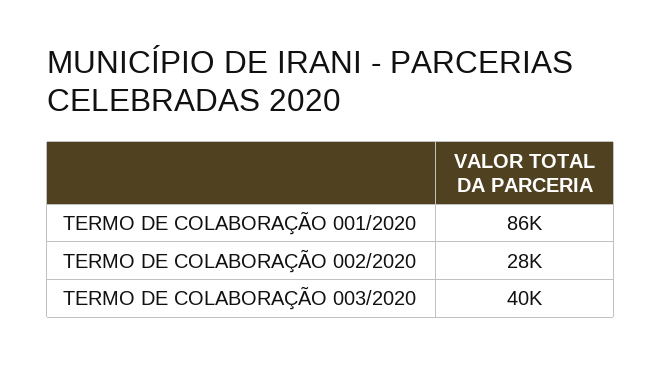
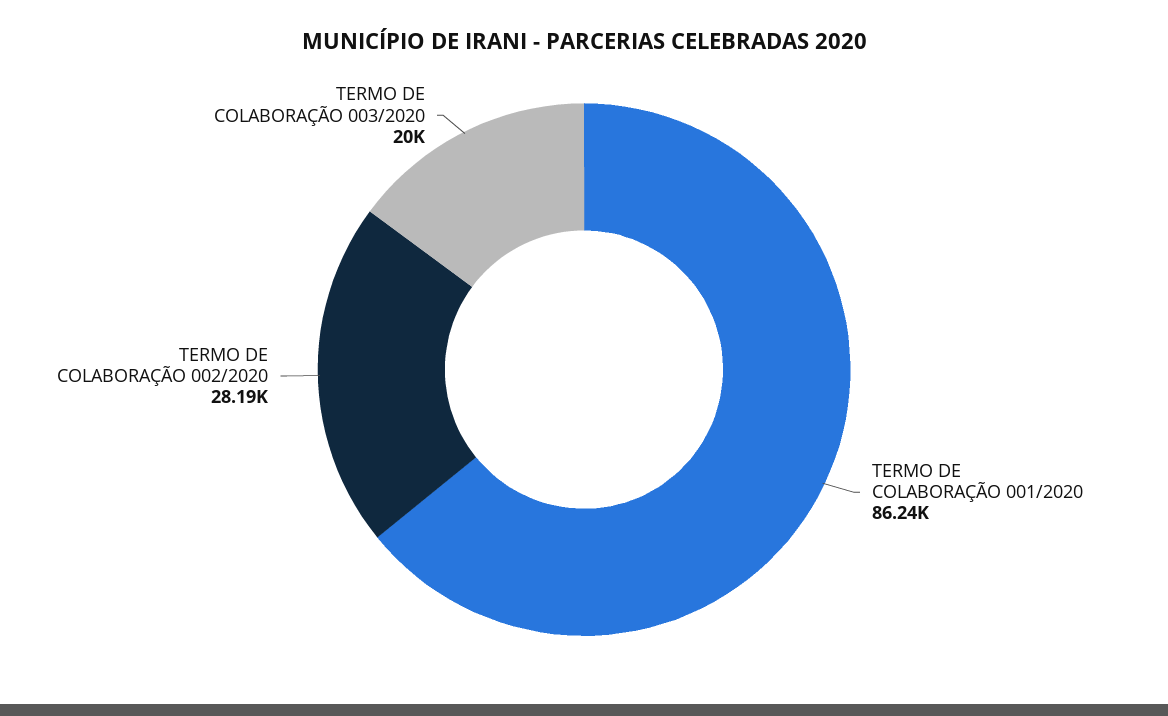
  {
    "TERMO DE COLABORAÇÃO 001/2020": 86240,
    "TERMO DE COLABORAÇÃO 002/2020": 28190,
-   "TERMO DE COLABORAÇÃO 003/2020": 40000
+   "TERMO DE COLABORAÇÃO 003/2020": 20000
  }

